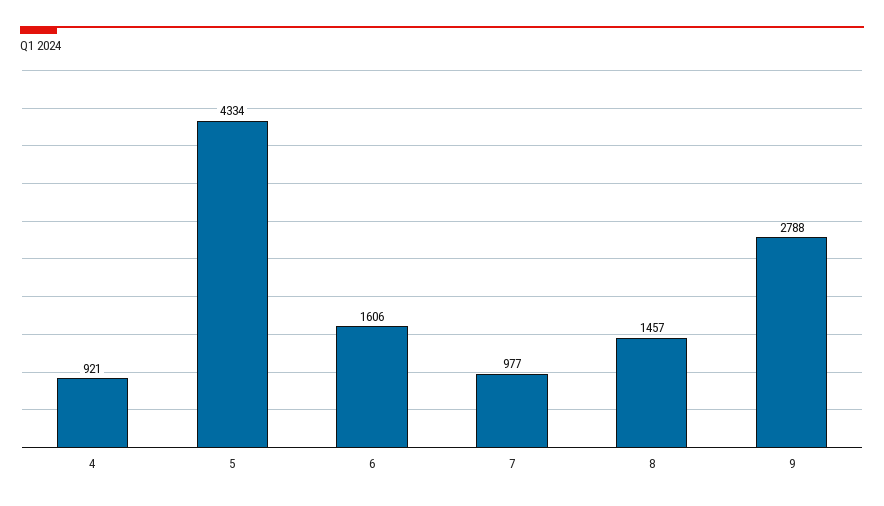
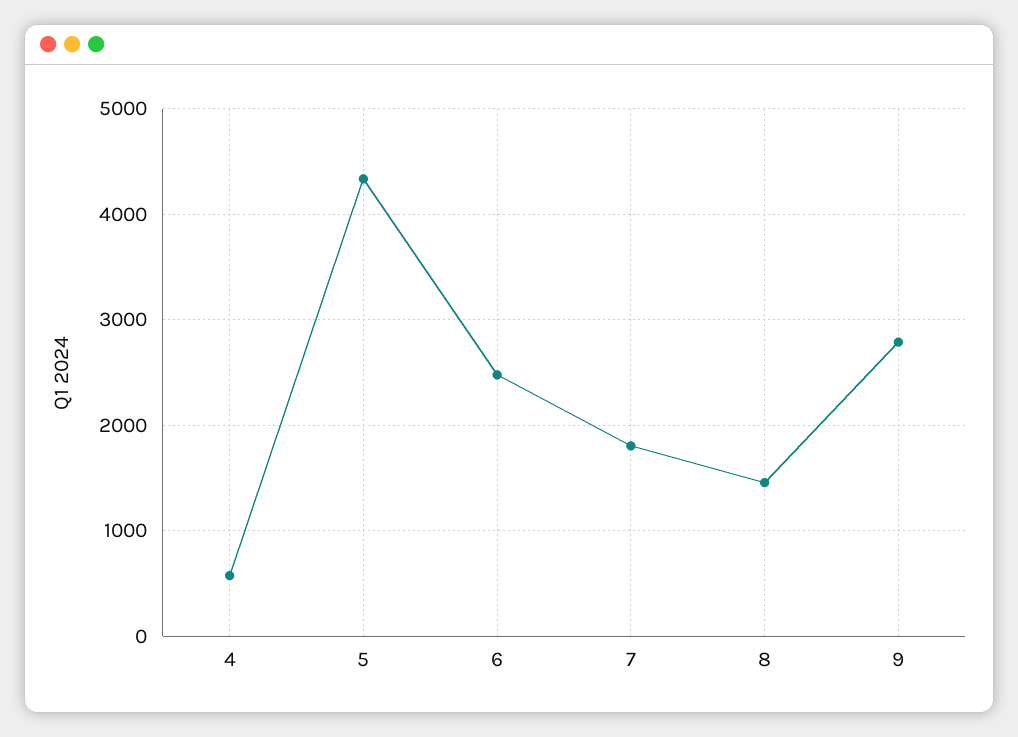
  {
-   "4": 921,
+   "4": 600,
    "5": 4334,
-   "6": 1606,
+   "6": 2500,
-   "7": 977,
+   "7": 1800,
    "8": 1457,
    "9": 2788
  }

